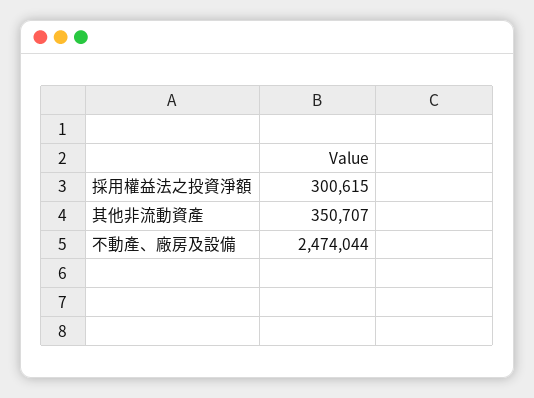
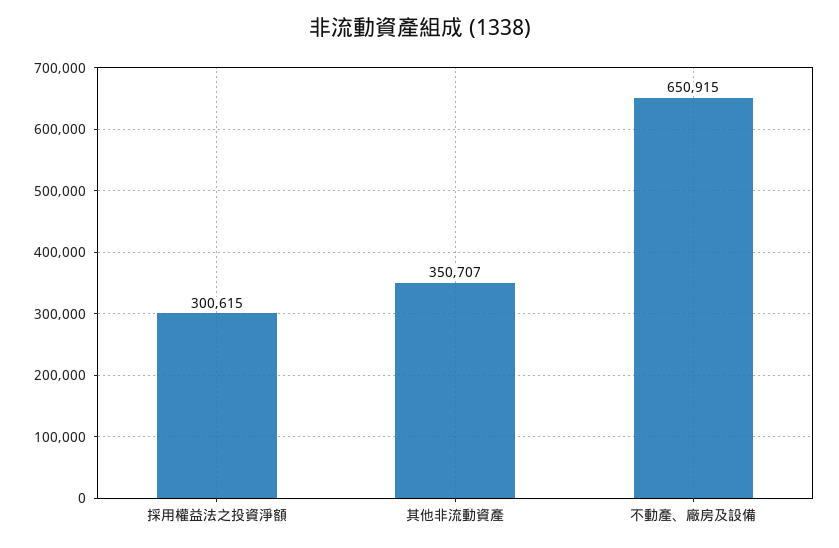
  {
    "採用權益法之投資淨額": 300615,
    "其他非流動資產": 350707,
-   "不動產、廠房及設備": 2474044
+   "不動產、廠房及設備": 650915
  }

